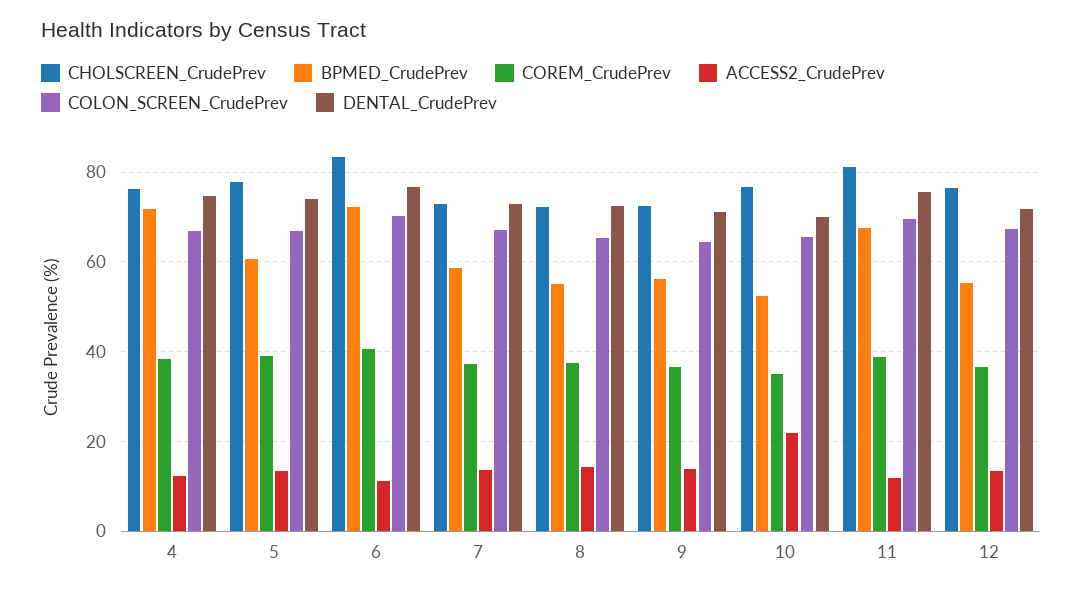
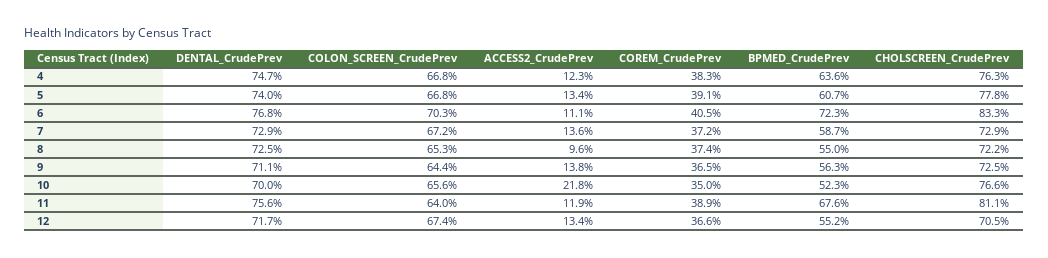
  {
    "CHOLSCREEN_CrudePrev": {
      "4": 76.3,
      "5": 77.8,
      "6": 83.3,
      "7": 72.9,
      "8": 72.2,
      "9": 72.5,
      "10": 76.6,
      "11": 81.1,
-     "12": 76
+     "12": 70.5
    },
    "BPMED_CrudePrev": {
-     "4": 72,
+     "4": 63.6,
      "5": 60.7,
      "6": 72.3,
      "7": 58.7,
      "8": 55,
      "9": 56.3,
      "10": 52.3,
      "11": 67.6,
      "12": 55.2
    },
    "COREM_CrudePrev": {
      "4": 38.3,
      "5": 39.1,
      "6": 40.5,
      "7": 37.2,
      "8": 37.4,
      "9": 36.5,
      "10": 35,
      "11": 38.9,
      "12": 36.6
    },
    "ACCESS2_CrudePrev": {
      "4": 12.3,
      "5": 13.4,
      "6": 11.1,
      "7": 13.6,
-     "8": 14,
+     "8": 9.6,
      "9": 13.8,
      "10": 21.8,
      "11": 11.9,
      "12": 13.4
    },
    "COLON_SCREEN_CrudePrev": {
      "4": 66.8,
      "5": 66.8,
      "6": 70.3,
      "7": 67.2,
      "8": 65.3,
      "9": 64.4,
      "10": 65.6,
-     "11": 70,
+     "11": 64,
      "12": 67.4
    },
    "DENTAL_CrudePrev": {
      "4": 74.7,
      "5": 74,
      "6": 76.8,
      "7": 72.9,
      "8": 72.5,
      "9": 71.1,
      "10": 70,
      "11": 75.6,
      "12": 71.7
    }
  }

